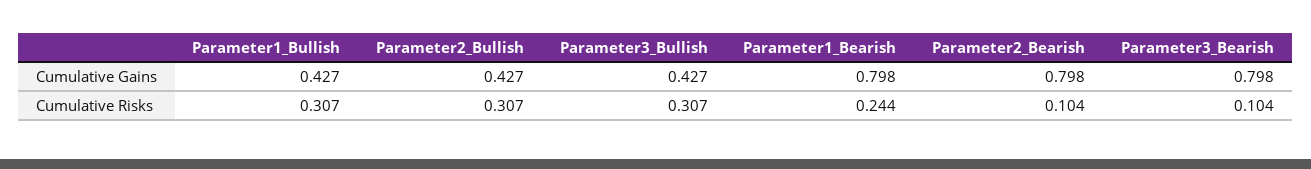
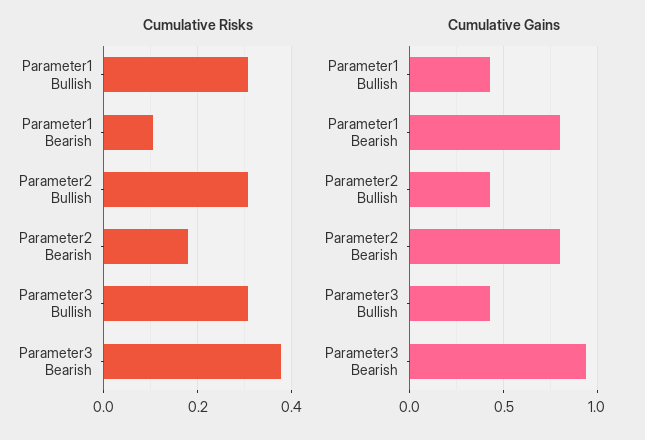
  {
    "Cumulative Gains": {
      "Parameter1_Bullish": 0.427,
      "Parameter2_Bullish": 0.427,
      "Parameter3_Bullish": 0.427,
      "Parameter1_Bearish": 0.798,
      "Parameter2_Bearish": 0.798,
-     "Parameter3_Bearish": 0.798
+     "Parameter3_Bearish": 0.95
    },
    "Cumulative Risks": {
      "Parameter1_Bullish": 0.307,
      "Parameter2_Bullish": 0.307,
      "Parameter3_Bullish": 0.307,
-     "Parameter1_Bearish": 0.244,
+     "Parameter1_Bearish": 0.1,
-     "Parameter2_Bearish": 0.104,
+     "Parameter2_Bearish": 0.18,
-     "Parameter3_Bearish": 0.104
+     "Parameter3_Bearish": 0.38
    }
  }

